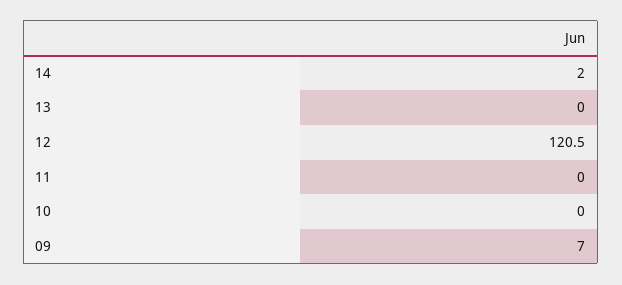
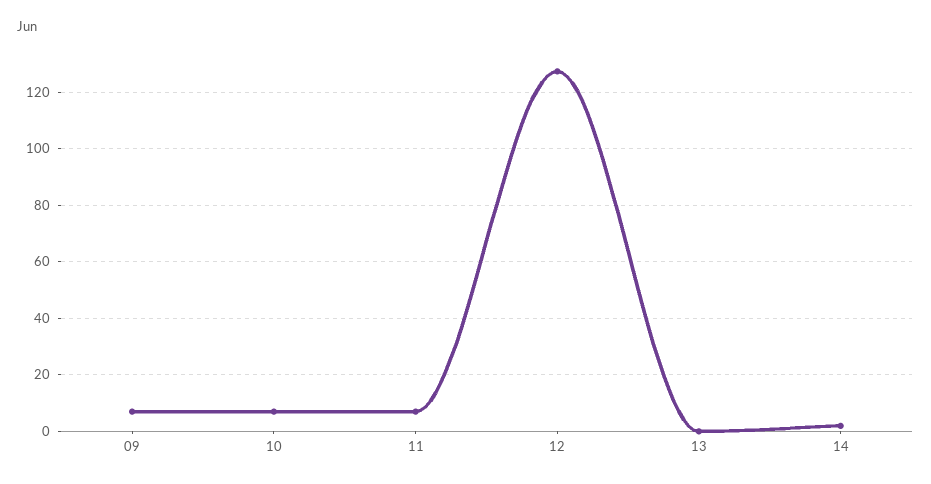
  {
    "14": 2,
    "13": 0,
-   "12": 120.5,
+   "12": 127.5,
-   "11": 0,
+   "11": 7.5,
-   "10": 0,
+   "10": 7.5,
    "09": 7
  }

